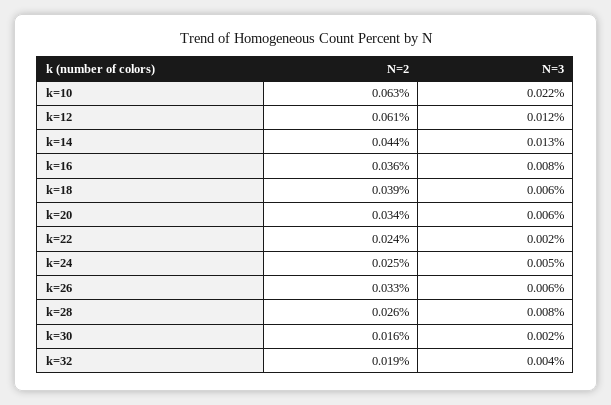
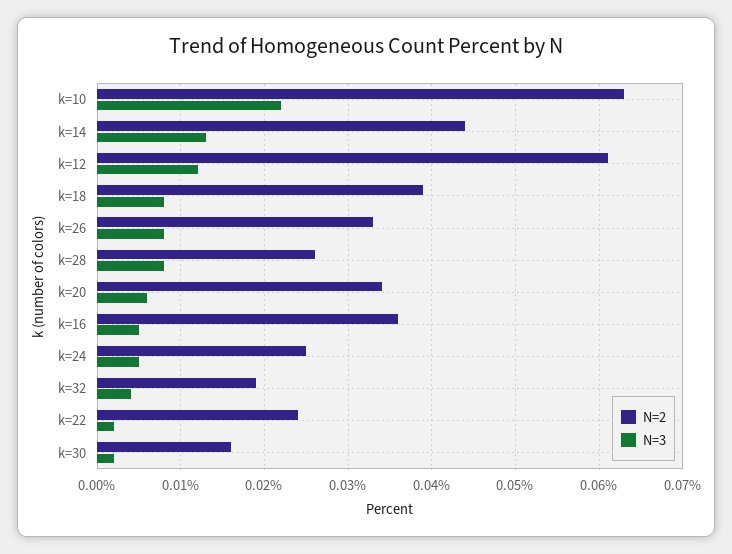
  {
    "N=2": {
      "k=10": 0.063,
      "k=12": 0.061,
      "k=14": 0.044,
      "k=16": 0.036,
      "k=18": 0.039,
      "k=20": 0.034,
      "k=22": 0.024,
      "k=24": 0.025,
      "k=26": 0.033,
      "k=28": 0.026,
      "k=30": 0.016,
      "k=32": 0.019
    },
    "N=3": {
      "k=10": 0.022,
      "k=12": 0.012,
      "k=14": 0.013,
-     "k=16": 0.008,
+     "k=16": 0.005,
-     "k=18": 0.006,
+     "k=18": 0.008,
      "k=20": 0.006,
      "k=22": 0.002,
      "k=24": 0.005,
-     "k=26": 0.006,
+     "k=26": 0.008,
      "k=28": 0.008,
      "k=30": 0.002,
      "k=32": 0.004
    }
  }

